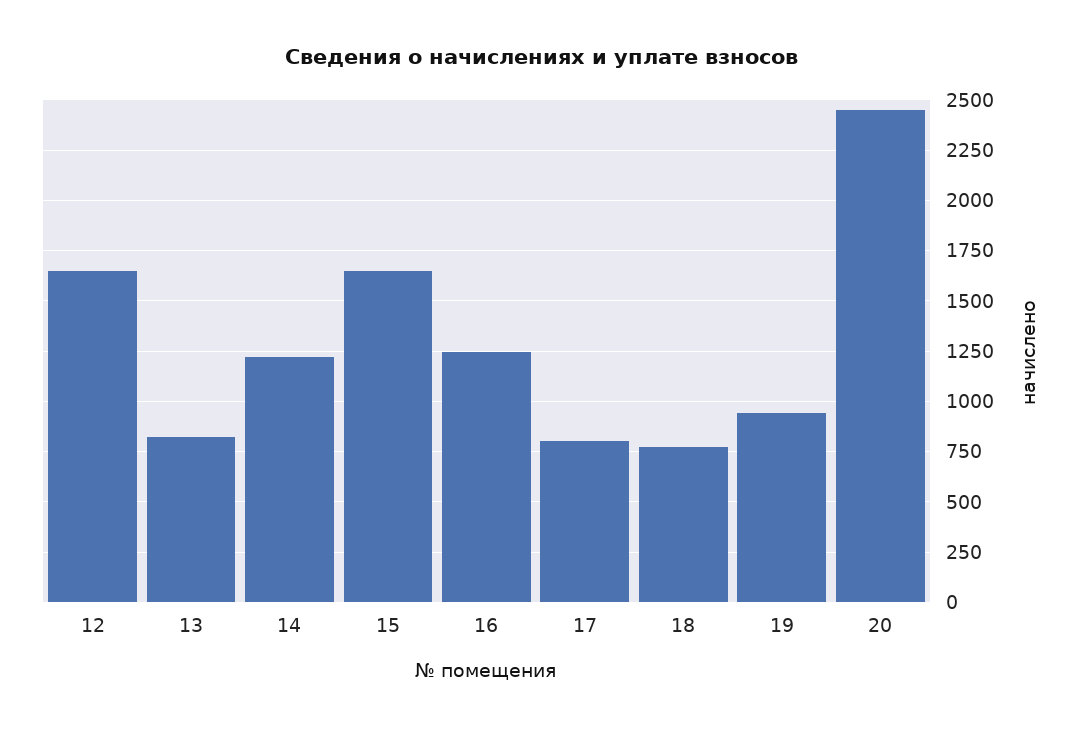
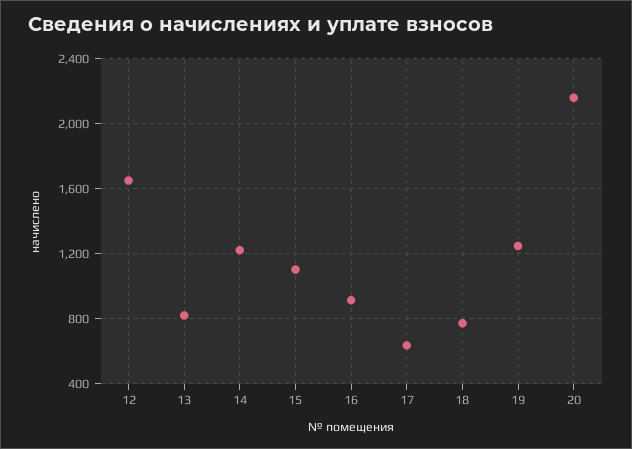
  {
    "12": 1650,
    "13": 800,
    "14": 1200,
-   "15": 1650,
+   "15": 1100,
-   "16": 1250,
+   "16": 900,
-   "17": 800,
+   "17": 650,
    "18": 750,
-   "19": 950,
+   "19": 1250,
-   "20": 2450
+   "20": 2150
  }

